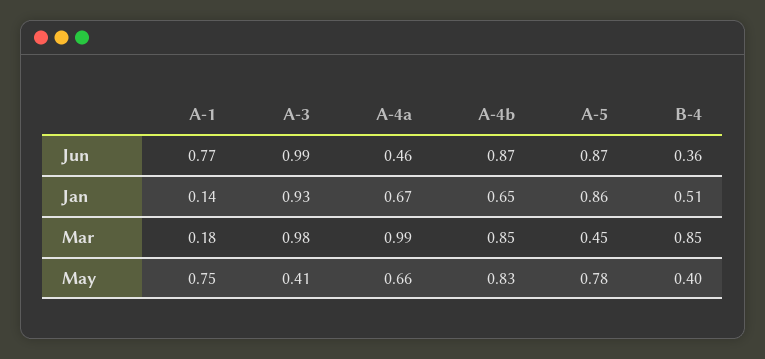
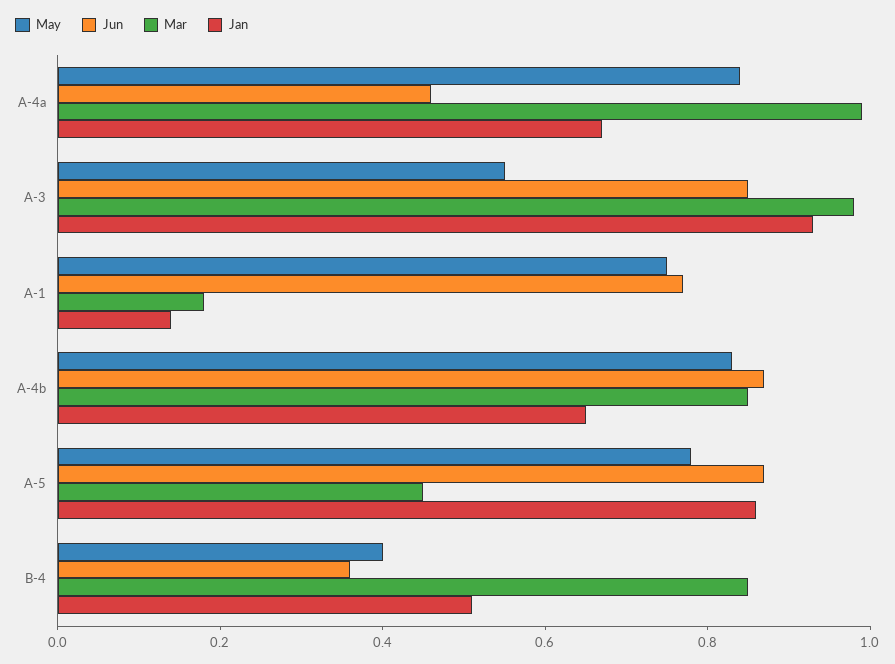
  {
    "Jun": {
      "A-1": 0.77,
-     "A-3": 0.99,
+     "A-3": 0.85,
      "A-4a": 0.46,
      "A-4b": 0.87,
      "A-5": 0.87,
      "B-4": 0.36
    },
    "Jan": {
      "A-1": 0.14,
      "A-3": 0.93,
      "A-4a": 0.67,
      "A-4b": 0.65,
      "A-5": 0.86,
      "B-4": 0.51
    },
    "Mar": {
      "A-1": 0.18,
      "A-3": 0.98,
      "A-4a": 0.99,
      "A-4b": 0.85,
      "A-5": 0.45,
      "B-4": 0.85
    },
    "May": {
      "A-1": 0.75,
-     "A-3": 0.41,
+     "A-3": 0.55,
-     "A-4a": 0.66,
+     "A-4a": 0.85,
      "A-4b": 0.83,
      "A-5": 0.78,
      "B-4": 0.4
    }
  }

